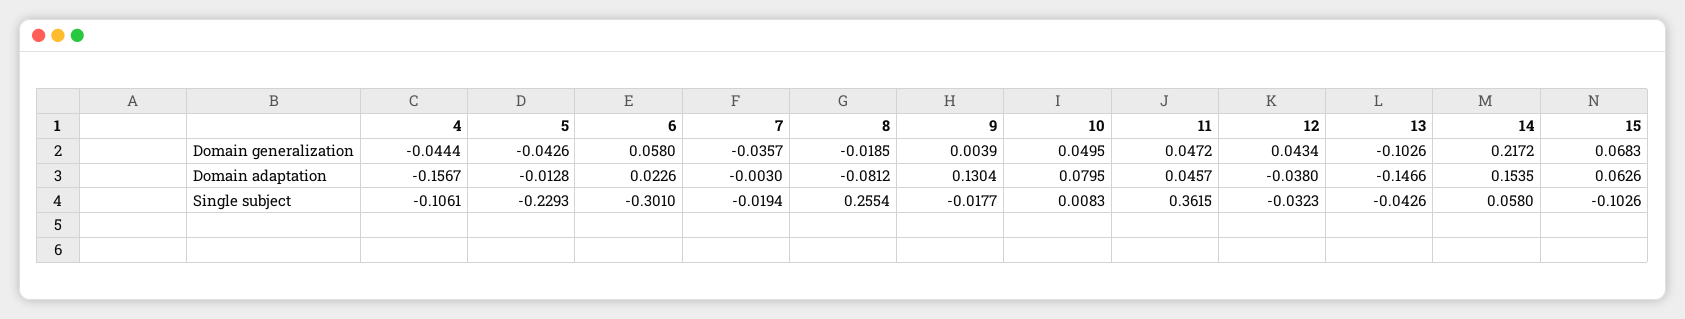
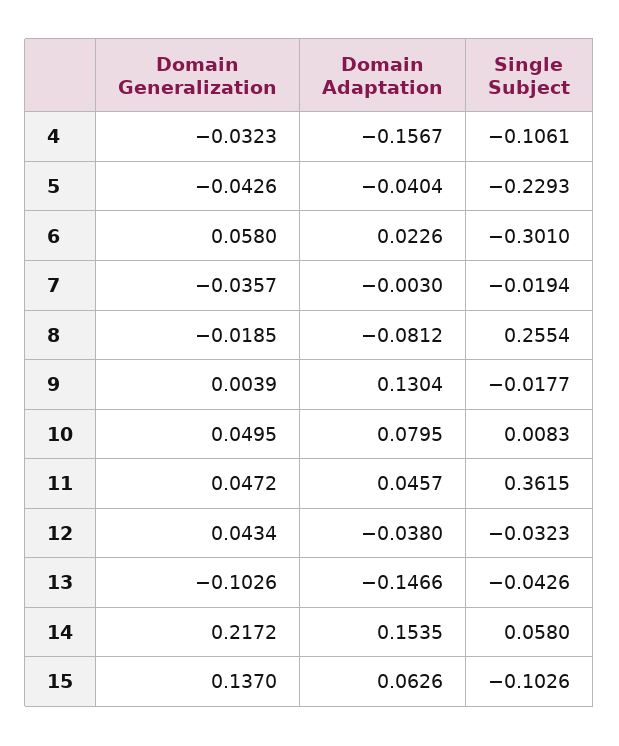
  {
    "4": {
-     "Domain generalization": -0.0444,
+     "Domain generalization": -0.0323,
      "Domain adaptation": -0.1567,
      "Single subject": -0.1061
    },
    "5": {
      "Domain generalization": -0.0426,
-     "Domain adaptation": -0.0128,
+     "Domain adaptation": -0.0404,
      "Single subject": -0.2293
    },
    "6": {
      "Domain generalization": 0.058,
      "Domain adaptation": 0.0226,
      "Single subject": -0.301
    },
    "7": {
      "Domain generalization": -0.0357,
      "Domain adaptation": -0.003,
      "Single subject": -0.0194
    },
    "8": {
      "Domain generalization": -0.0185,
      "Domain adaptation": -0.0812,
      "Single subject": 0.2554
    },
    "9": {
      "Domain generalization": 0.0039,
      "Domain adaptation": 0.1304,
      "Single subject": -0.0177
    },
    "10": {
      "Domain generalization": 0.0495,
      "Domain adaptation": 0.0795,
      "Single subject": 0.0083
    },
    "11": {
      "Domain generalization": 0.0472,
      "Domain adaptation": 0.0457,
      "Single subject": 0.3615
    },
    "12": {
      "Domain generalization": 0.0434,
      "Domain adaptation": -0.038,
      "Single subject": -0.0323
    },
    "13": {
      "Domain generalization": -0.1026,
      "Domain adaptation": -0.1466,
      "Single subject": -0.0426
    },
    "14": {
      "Domain generalization": 0.2172,
      "Domain adaptation": 0.1535,
      "Single subject": 0.058
    },
    "15": {
-     "Domain generalization": 0.0683,
+     "Domain generalization": 0.137,
      "Domain adaptation": 0.0626,
      "Single subject": -0.1026
    }
  }

